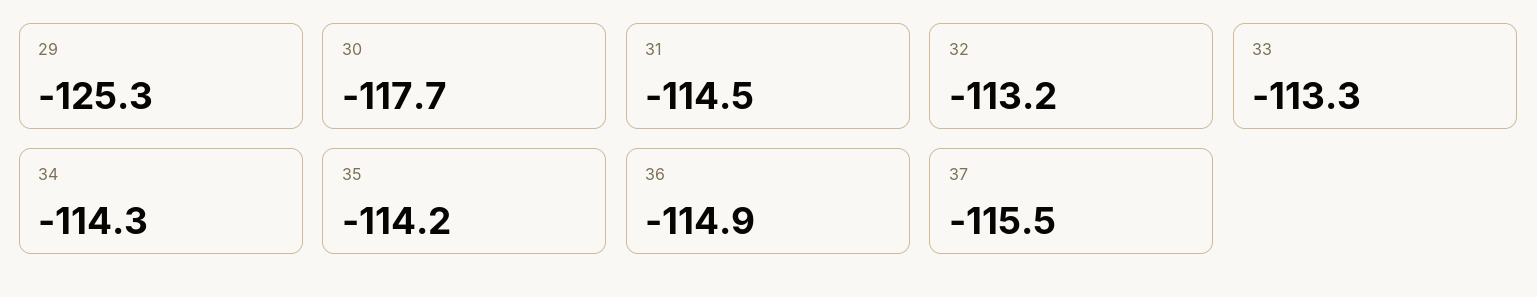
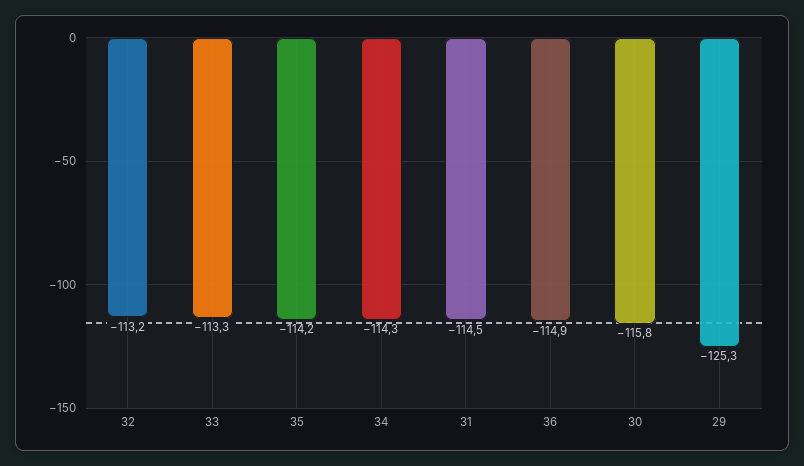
  {
    "29": -125.3,
-   "30": -117.7,
+   "30": -115.8,
    "31": -114.5,
    "32": -113.2,
    "33": -113.3,
    "34": -114.3,
    "35": -114.2,
-   "36": -114.9,
+   "36": -114.9
-   "37": -115.5
  }

